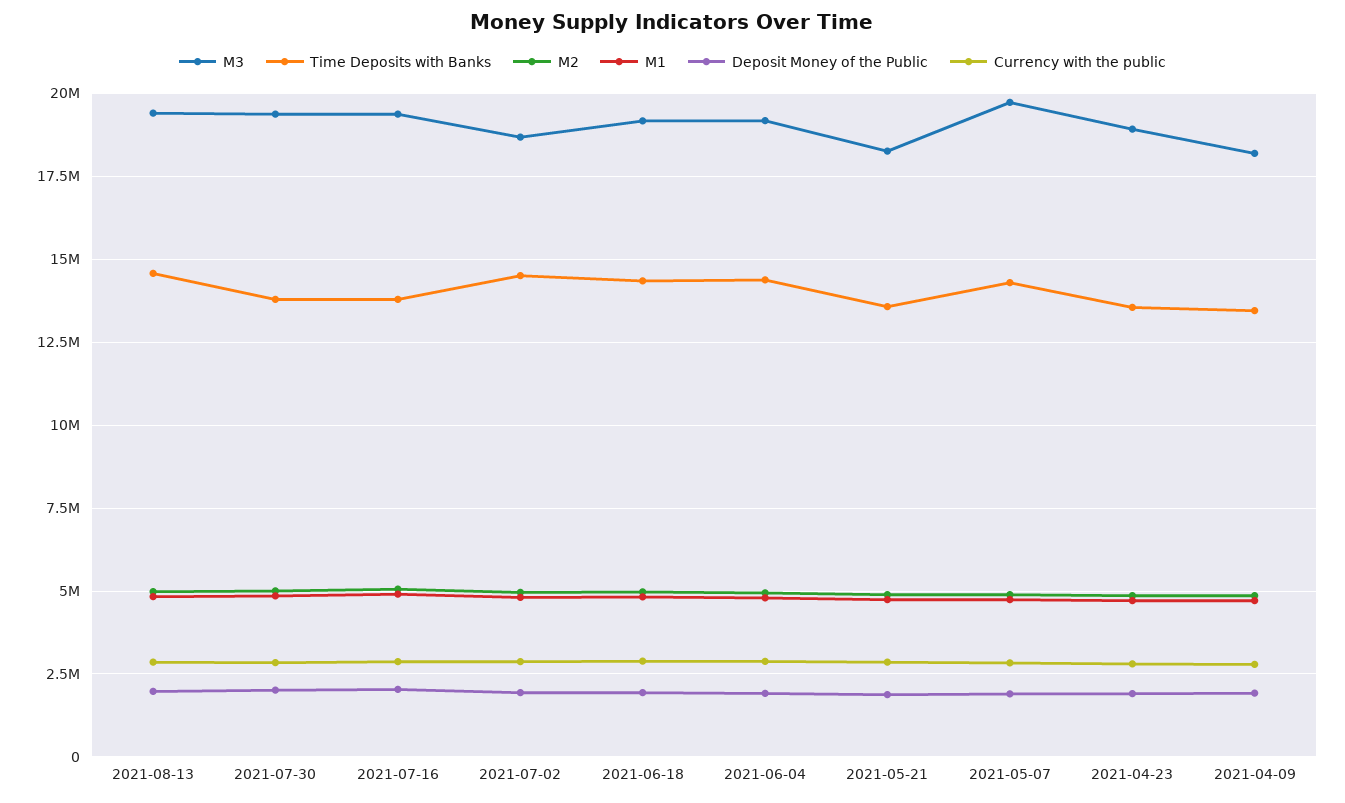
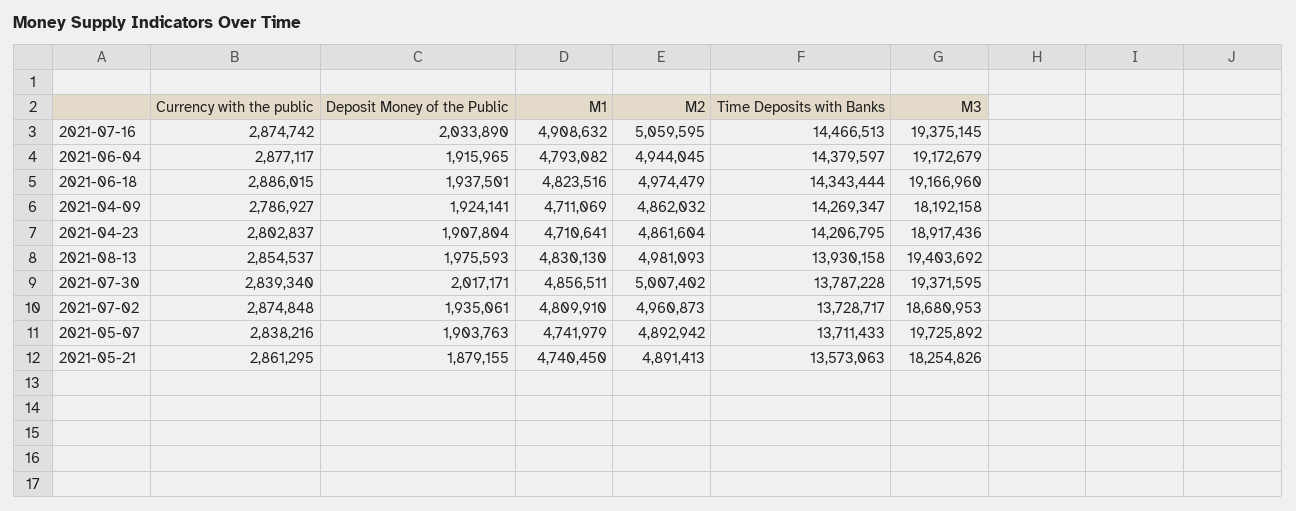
  {
    "M3": {
      "2021-08-13": 19403692,
      "2021-07-30": 19371595,
      "2021-07-16": 19375145,
      "2021-07-02": 18680953,
      "2021-06-18": 19166960,
      "2021-06-04": 19172679,
      "2021-05-21": 18254826,
      "2021-05-07": 19725892,
      "2021-04-23": 18917436,
      "2021-04-09": 18192158
    },
    "Time Deposits with Banks": {
-     "2021-08-13": 14500000,
+     "2021-08-13": 13930158,
      "2021-07-30": 13787228,
-     "2021-07-16": 13750000,
+     "2021-07-16": 14466513,
-     "2021-07-02": 14500000,
+     "2021-07-02": 13728717,
      "2021-06-18": 14343444,
      "2021-06-04": 14379597,
      "2021-05-21": 13573063,
-     "2021-05-07": 14250000,
+     "2021-05-07": 13711433,
-     "2021-04-23": 13500000,
+     "2021-04-23": 14206795,
-     "2021-04-09": 13500000
+     "2021-04-09": 14269347
    },
    "M2": {
      "2021-08-13": 4981093,
      "2021-07-30": 5007402,
      "2021-07-16": 5059595,
      "2021-07-02": 4960873,
      "2021-06-18": 4974479,
      "2021-06-04": 4944045,
      "2021-05-21": 4891413,
      "2021-05-07": 4892942,
      "2021-04-23": 4861604,
      "2021-04-09": 4862032
    },
    "M1": {
      "2021-08-13": 4830130,
      "2021-07-30": 4856511,
      "2021-07-16": 4908632,
      "2021-07-02": 4809910,
      "2021-06-18": 4823516,
      "2021-06-04": 4793082,
      "2021-05-21": 4740450,
      "2021-05-07": 4741979,
      "2021-04-23": 4710641,
      "2021-04-09": 4711069
    },
    "Deposit Money of the Public": {
      "2021-08-13": 1975593,
      "2021-07-30": 2017171,
      "2021-07-16": 2033890,
      "2021-07-02": 1935061,
      "2021-06-18": 1937501,
      "2021-06-04": 1915965,
      "2021-05-21": 1879155,
      "2021-05-07": 1903763,
      "2021-04-23": 1907804,
      "2021-04-09": 1924141
    },
    "Currency with the public": {
      "2021-08-13": 2854537,
      "2021-07-30": 2839340,
      "2021-07-16": 2874742,
      "2021-07-02": 2874848,
      "2021-06-18": 2886015,
      "2021-06-04": 2877117,
      "2021-05-21": 2861295,
      "2021-05-07": 2838216,
      "2021-04-23": 2802837,
      "2021-04-09": 2786927
    }
  }

